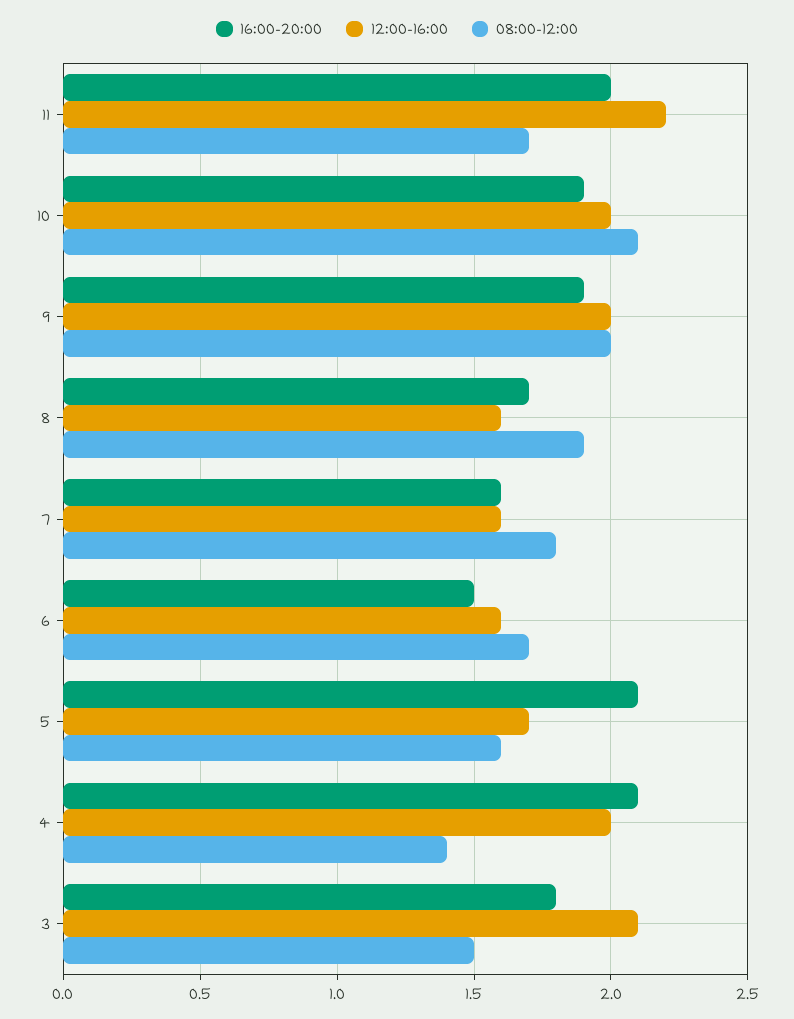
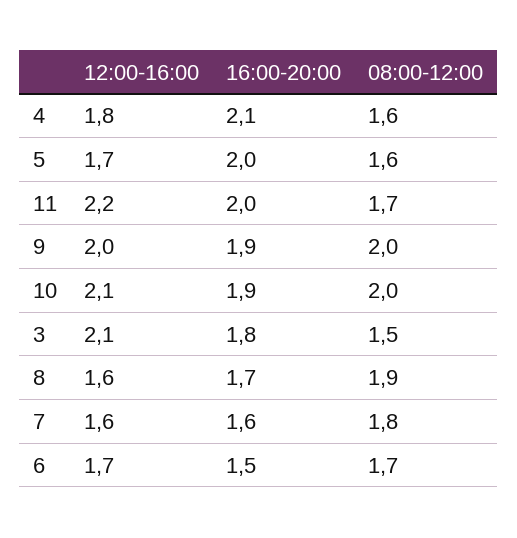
  {
    "16:00-20:00": {
      "11": 2,
      "10": 1.9,
      "9": 1.9,
      "8": 1.7,
      "7": 1.6,
      "6": 1.5,
-     "5": 2.1,
+     "5": 2,
      "4": 2.1,
      "3": 1.8
    },
    "12:00-16:00": {
      "11": 2.2,
-     "10": 2,
+     "10": 2.1,
      "9": 2,
      "8": 1.6,
      "7": 1.6,
-     "6": 1.6,
+     "6": 1.7,
      "5": 1.7,
-     "4": 2,
+     "4": 1.8,
      "3": 2.1
    },
    "08:00-12:00": {
      "11": 1.7,
-     "10": 2.1,
+     "10": 2,
      "9": 2,
      "8": 1.9,
      "7": 1.8,
      "6": 1.7,
      "5": 1.6,
-     "4": 1.4,
+     "4": 1.6,
      "3": 1.5
    }
  }

